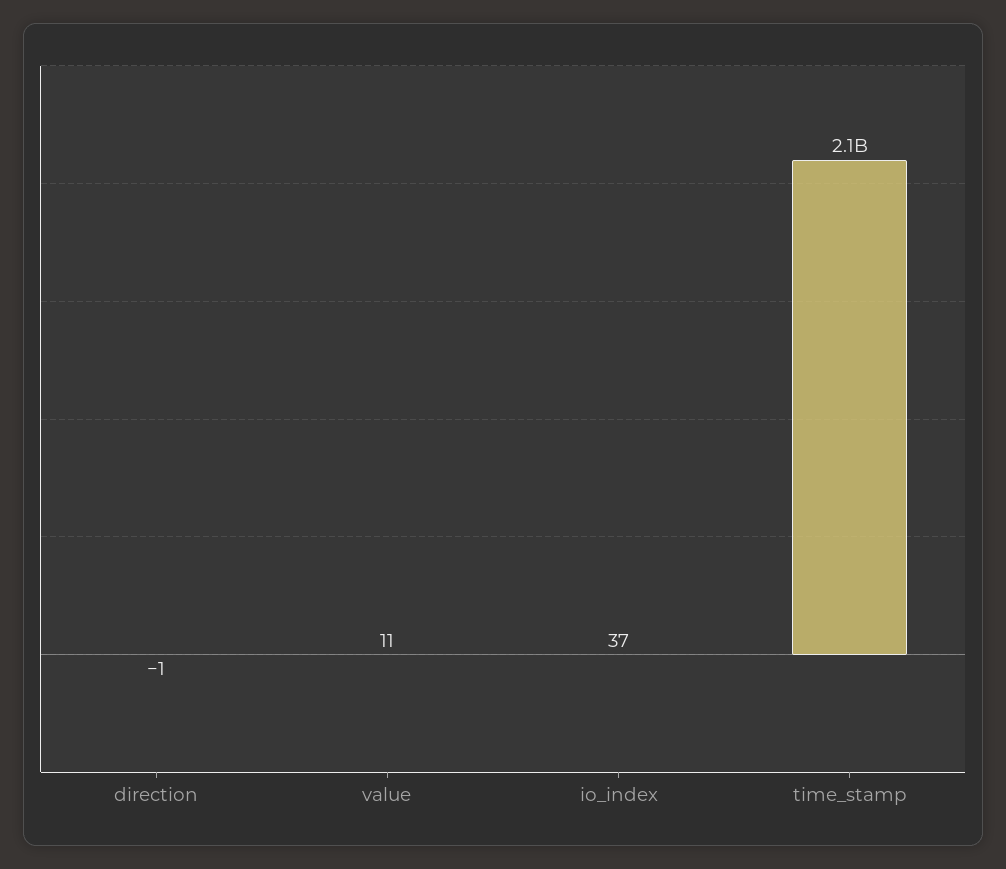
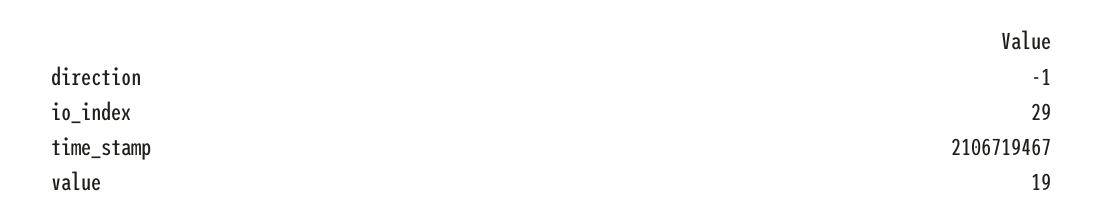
  {
    "direction": -1,
-   "value": 11,
+   "value": 19,
-   "io_index": 37,
+   "io_index": 29,
    "time_stamp": 2106719467
  }

